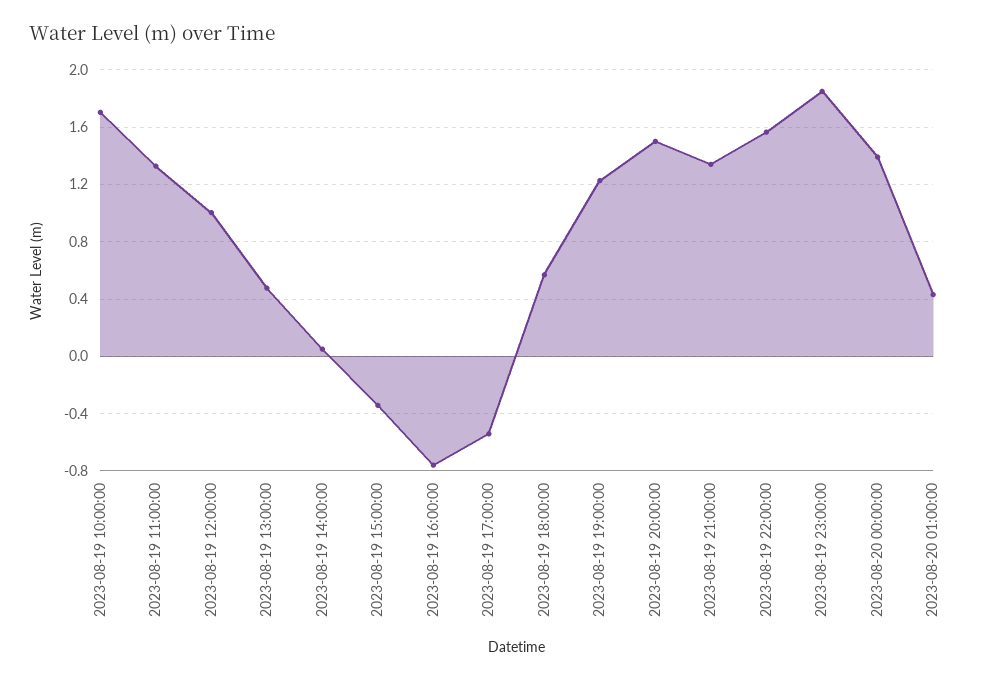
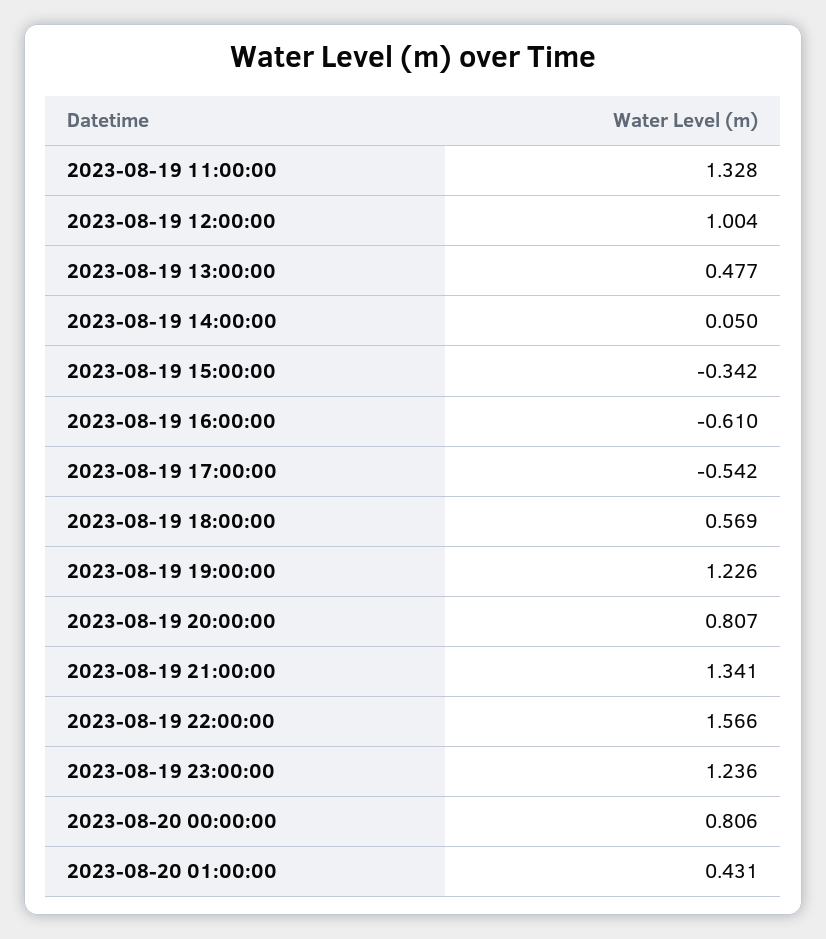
  {
-   "2023-08-19 10:00:00": 1.7,
    "2023-08-19 11:00:00": 1.328,
    "2023-08-19 12:00:00": 1.004,
    "2023-08-19 13:00:00": 0.477,
    "2023-08-19 14:00:00": 0.05,
    "2023-08-19 15:00:00": -0.342,
-   "2023-08-19 16:00:00": -0.75,
+   "2023-08-19 16:00:00": -0.61,
    "2023-08-19 17:00:00": -0.542,
    "2023-08-19 18:00:00": 0.569,
    "2023-08-19 19:00:00": 1.226,
-   "2023-08-19 20:00:00": 1.5,
+   "2023-08-19 20:00:00": 0.807,
    "2023-08-19 21:00:00": 1.341,
    "2023-08-19 22:00:00": 1.566,
-   "2023-08-19 23:00:00": 1.85,
+   "2023-08-19 23:00:00": 1.236,
-   "2023-08-20 00:00:00": 1.4,
+   "2023-08-20 00:00:00": 0.806,
    "2023-08-20 01:00:00": 0.431
  }

